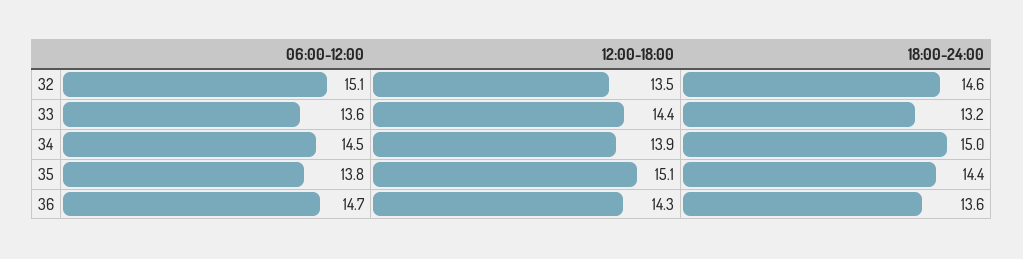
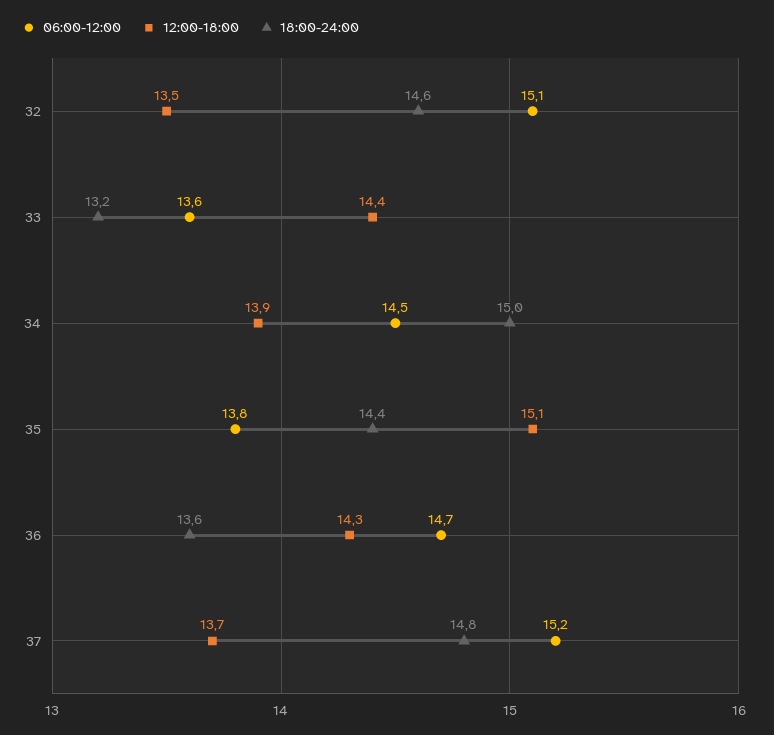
  {
    "06:00-12:00": {
      "32": 15.1,
      "33": 13.6,
      "34": 14.5,
      "35": 13.8,
-     "36": 14.7
+     "36": 14.7,
+     "37": 15.2
    },
    "12:00-18:00": {
      "32": 13.5,
      "33": 14.4,
      "34": 13.9,
      "35": 15.1,
-     "36": 14.3
+     "36": 14.3,
+     "37": 13.7
    },
    "18:00-24:00": {
      "32": 14.6,
      "33": 13.2,
      "34": 15,
      "35": 14.4,
-     "36": 13.6
+     "36": 13.6,
+     "37": 14.8
    }
  }

